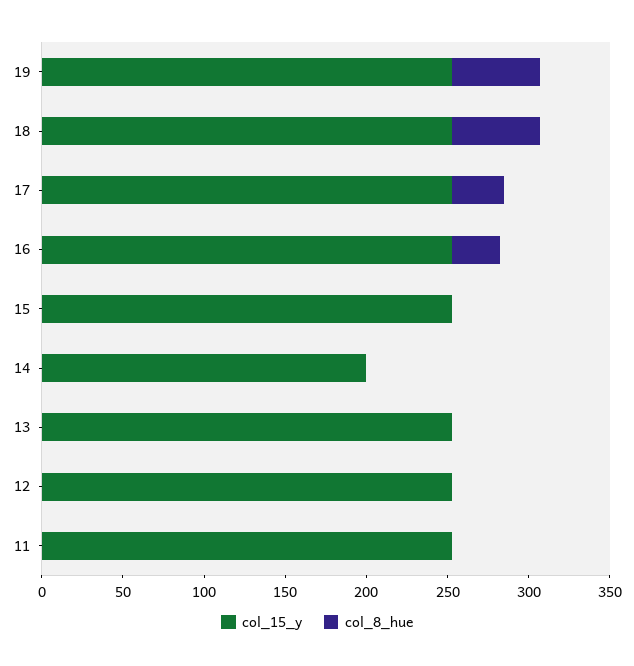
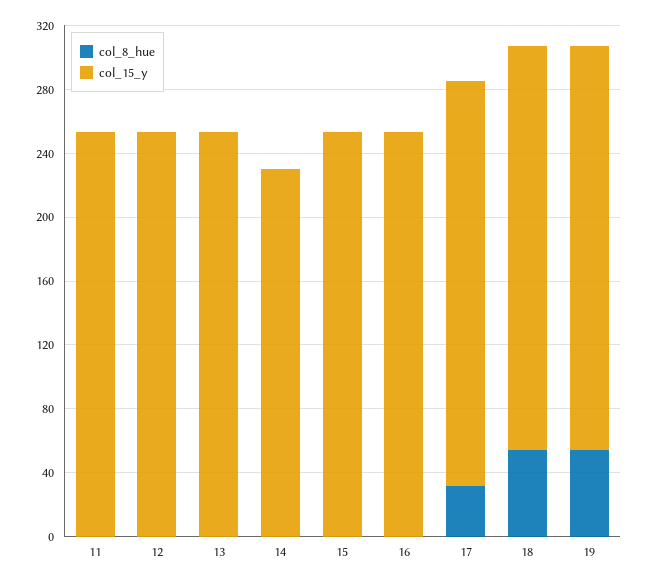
  {
    "col_15_y": {
      "19": 250,
      "18": 250,
      "17": 250,
      "16": 250,
      "15": 250,
-     "14": 200,
+     "14": 230,
      "13": 250,
      "12": 250,
      "11": 250
    },
    "col_8_hue": {
      "19": 50,
      "18": 50,
      "17": 30,
-     "16": 30,
+     "16": 0,
      "15": 0,
      "14": 0,
      "13": 0,
      "12": 0,
      "11": 0
    }
  }

